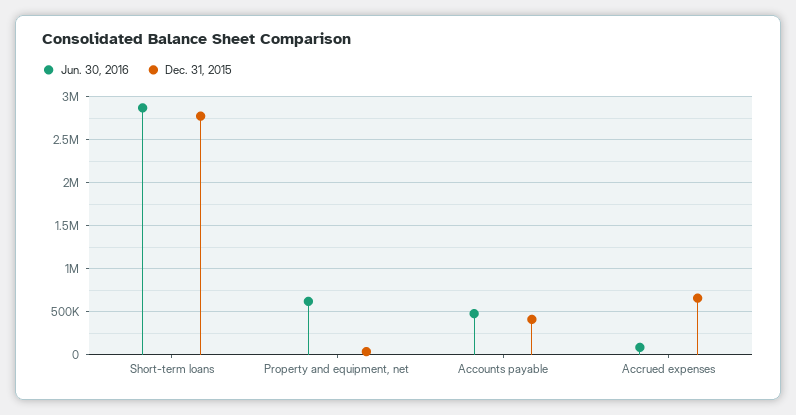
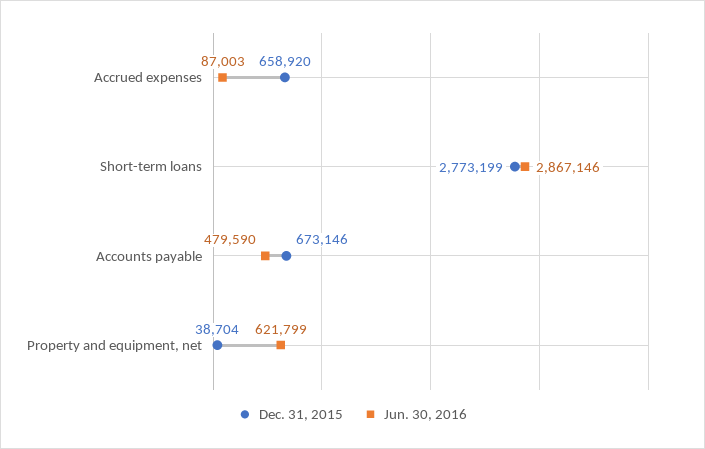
  {
    "Jun. 30, 2016": {
      "Short-term loans": 2867146,
      "Property and equipment, net": 621799,
      "Accounts payable": 479590,
      "Accrued expenses": 87003
    },
    "Dec. 31, 2015": {
      "Short-term loans": 2773199,
      "Property and equipment, net": 38704,
-     "Accounts payable": 400000,
+     "Accounts payable": 673146,
      "Accrued expenses": 658920
    }
  }

